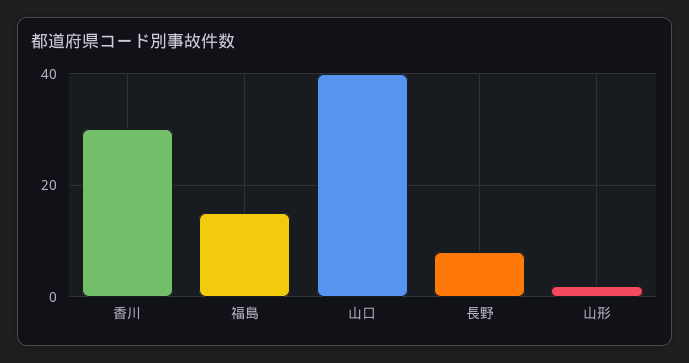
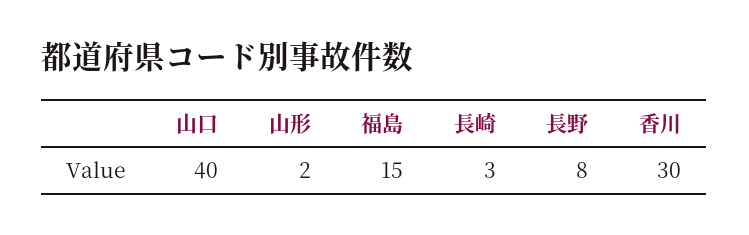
  {
    "香川": 30,
    "福島": 15,
    "山口": 40,
    "長野": 8,
-   "山形": 2
+   "山形": 2,
+   "長崎": 3
  }

